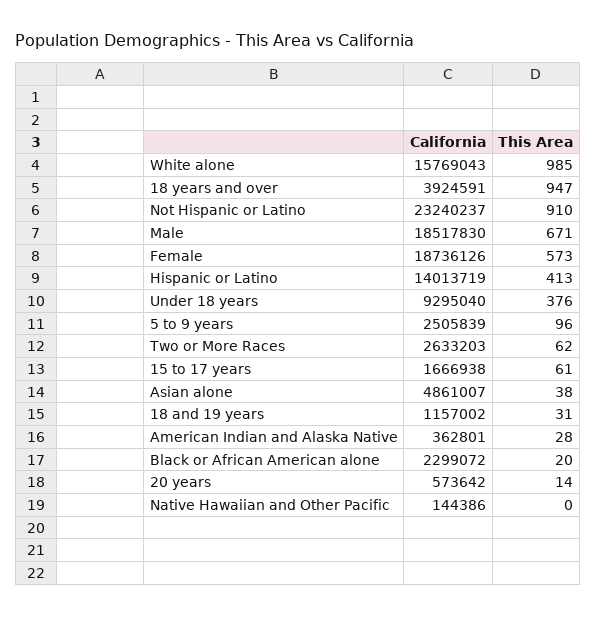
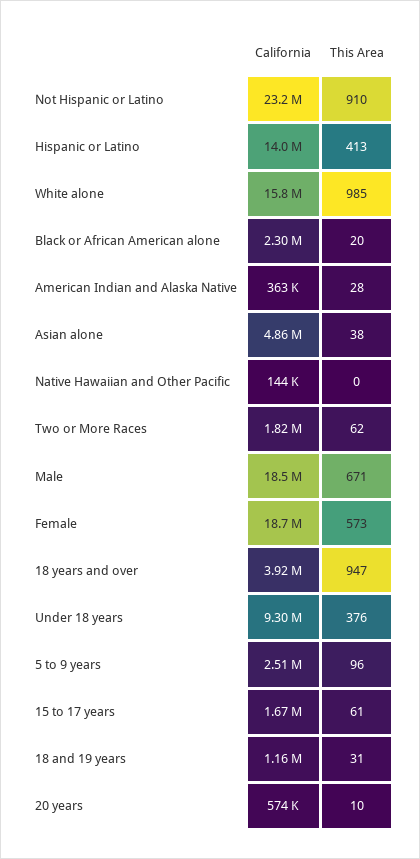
  {
    "California": {
      "White alone": 15769043,
      "18 years and over": 3924591,
      "Not Hispanic or Latino": 23240237,
      "Male": 18517830,
      "Female": 18736126,
      "Hispanic or Latino": 14013719,
      "Under 18 years": 9295040,
      "5 to 9 years": 2505839,
-     "Two or More Races": 2633203,
+     "Two or More Races": 1820000,
      "15 to 17 years": 1666938,
      "Asian alone": 4861007,
      "18 and 19 years": 1157002,
      "American Indian and Alaska Native": 362801,
      "Black or African American alone": 2299072,
      "20 years": 573642,
      "Native Hawaiian and Other Pacific": 144386
    },
    "This Area": {
      "White alone": 985,
      "18 years and over": 947,
      "Not Hispanic or Latino": 910,
      "Male": 671,
      "Female": 573,
      "Hispanic or Latino": 413,
      "Under 18 years": 376,
      "5 to 9 years": 96,
      "Two or More Races": 62,
      "15 to 17 years": 61,
      "Asian alone": 38,
      "18 and 19 years": 31,
      "American Indian and Alaska Native": 28,
      "Black or African American alone": 20,
-     "20 years": 14,
+     "20 years": 10,
      "Native Hawaiian and Other Pacific": 0
    }
  }

